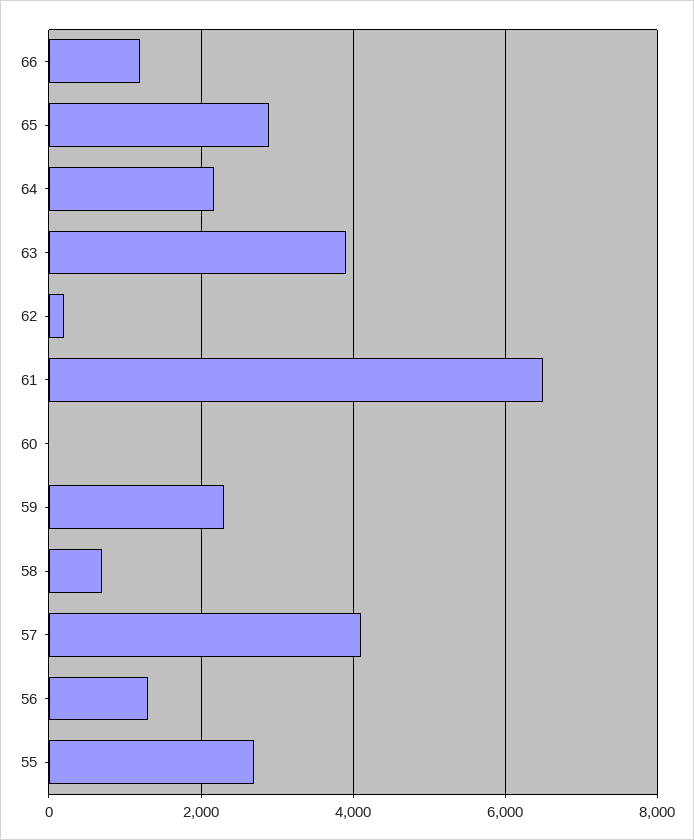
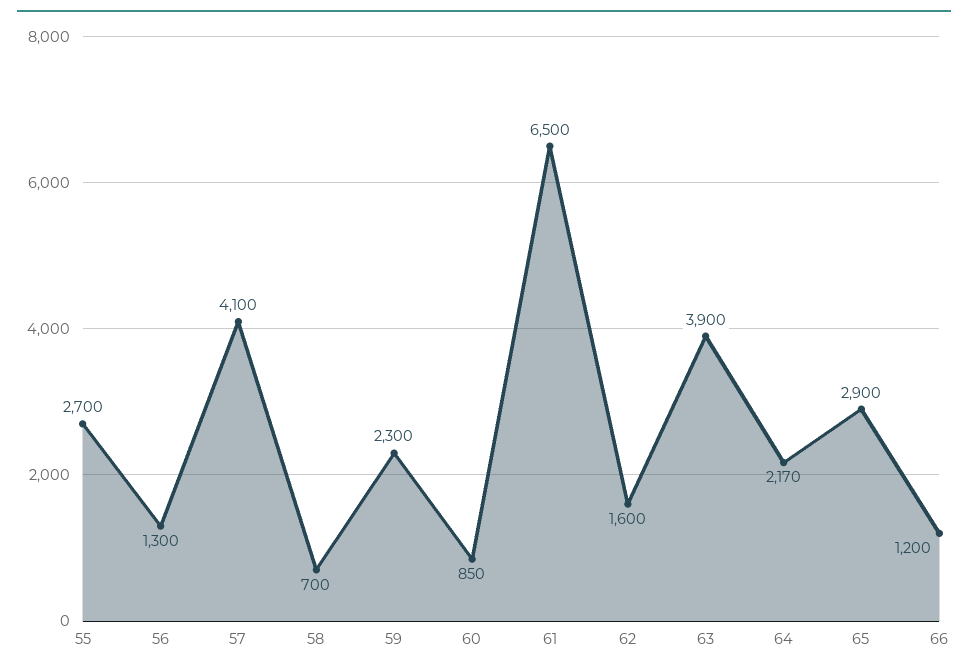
  {
    "66": 1200,
    "65": 2900,
    "64": 2170,
    "63": 3900,
-   "62": 200,
+   "62": 1600,
    "61": 6500,
-   "60": 0,
+   "60": 850,
    "59": 2300,
    "58": 700,
    "57": 4100,
    "56": 1300,
    "55": 2700
  }

